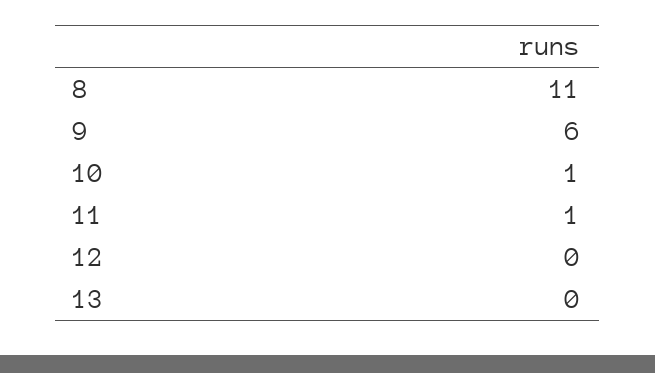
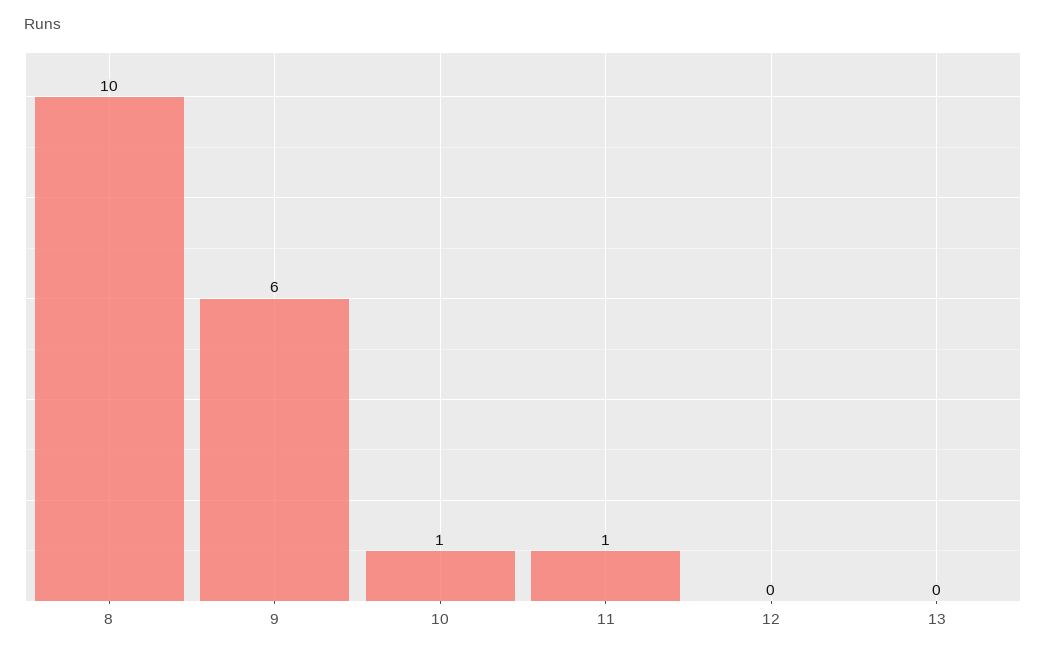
  {
-   "8": 11,
+   "8": 10,
    "9": 6,
    "10": 1,
    "11": 1,
    "12": 0,
    "13": 0
  }

